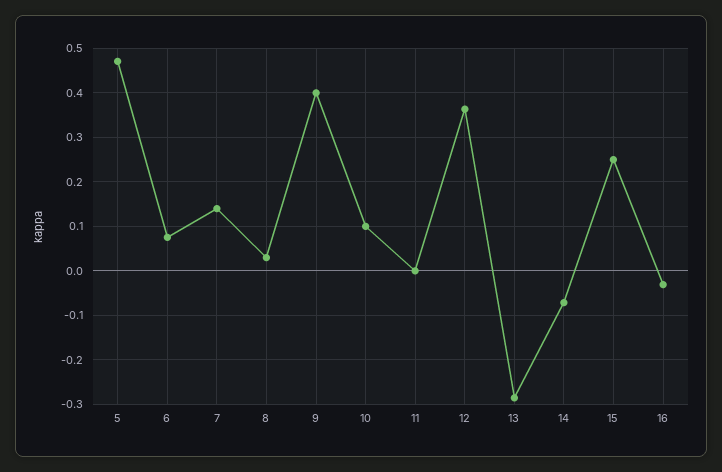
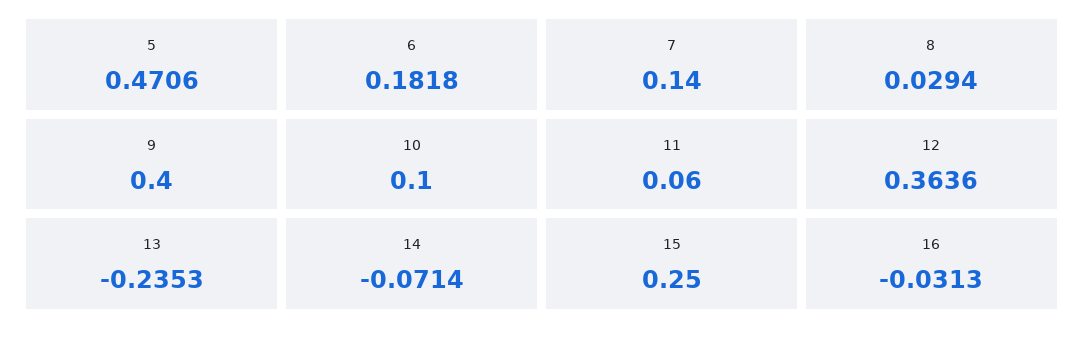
  {
    "5": 0.4706,
-   "6": 0.08,
+   "6": 0.1818,
    "7": 0.14,
    "8": 0.0294,
    "9": 0.4,
    "10": 0.1,
-   "11": 0,
+   "11": 0.06,
    "12": 0.3636,
-   "13": -0.28,
+   "13": -0.2353,
    "14": -0.0714,
    "15": 0.25,
    "16": -0.0313
  }

